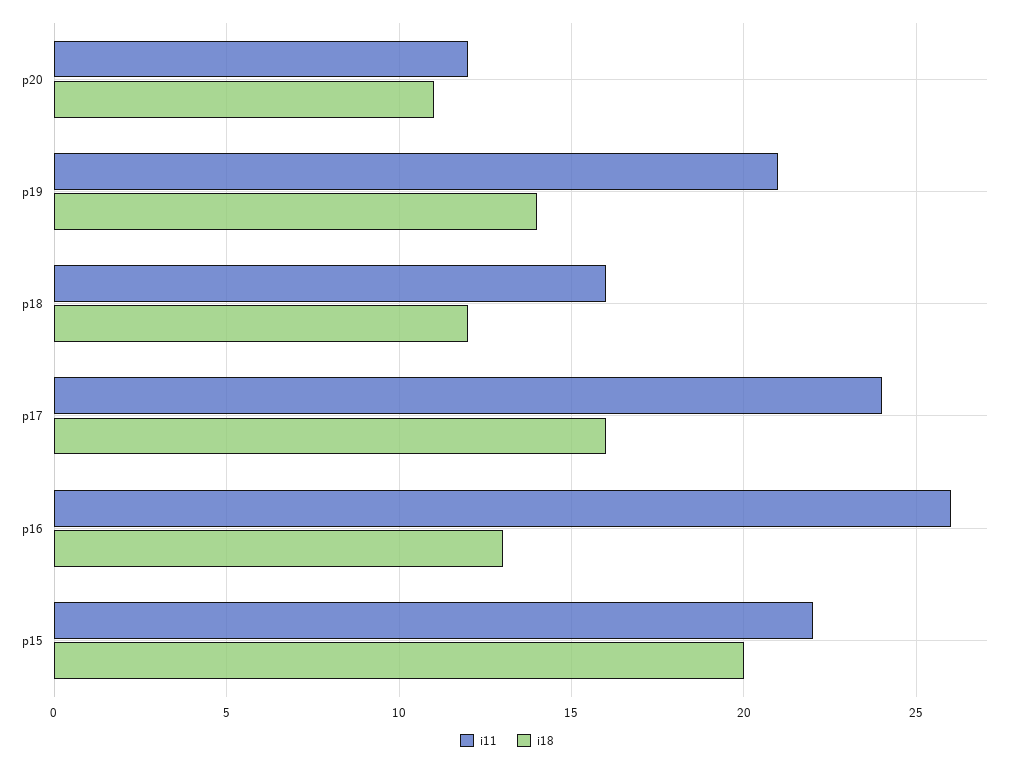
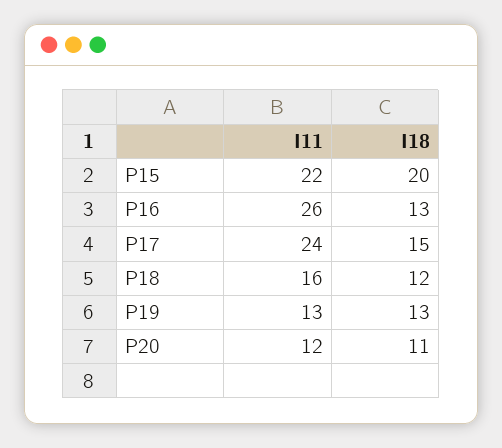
  {
    "i11": {
      "p20": 12,
-     "p19": 21,
+     "p19": 13,
      "p18": 16,
      "p17": 24,
      "p16": 26,
      "p15": 22
    },
    "i18": {
      "p20": 11,
-     "p19": 14,
+     "p19": 13,
      "p18": 12,
-     "p17": 16,
+     "p17": 15,
      "p16": 13,
      "p15": 20
    }
  }

